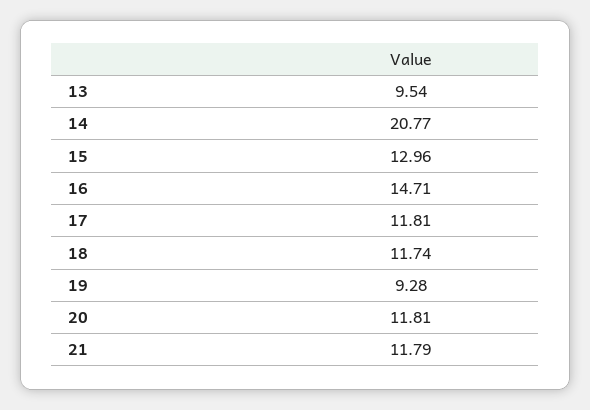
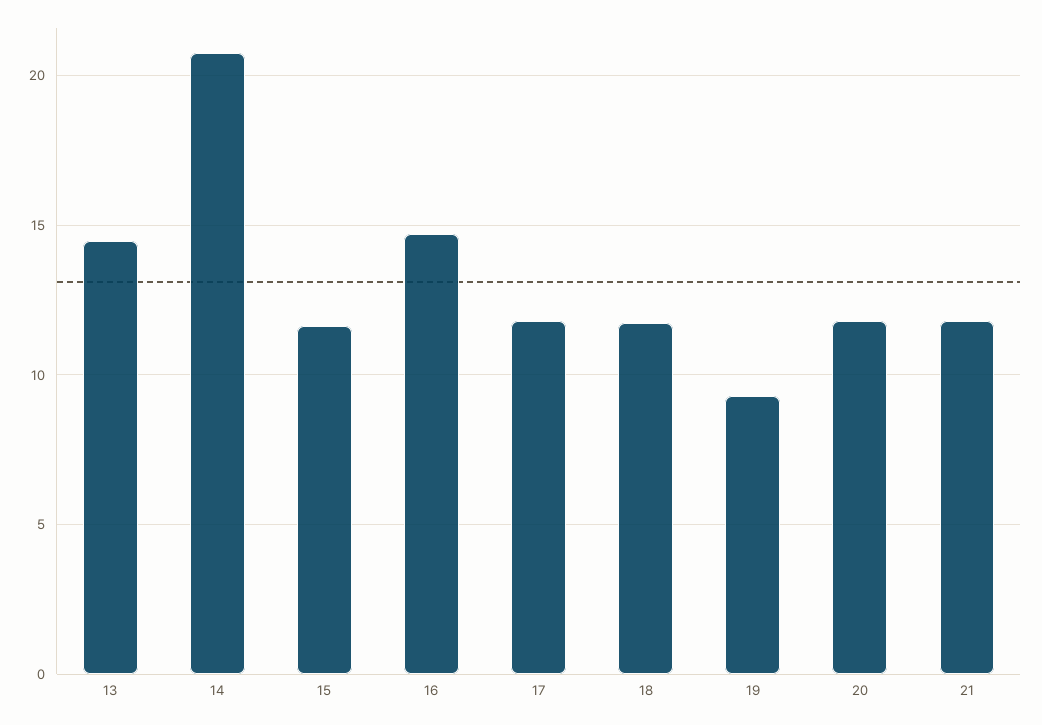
  {
-   "13": 9.54,
+   "13": 14.5,
    "14": 20.77,
-   "15": 12.96,
+   "15": 11.5,
    "16": 14.71,
    "17": 11.81,
    "18": 11.74,
    "19": 9.28,
    "20": 11.81,
    "21": 11.79
  }

